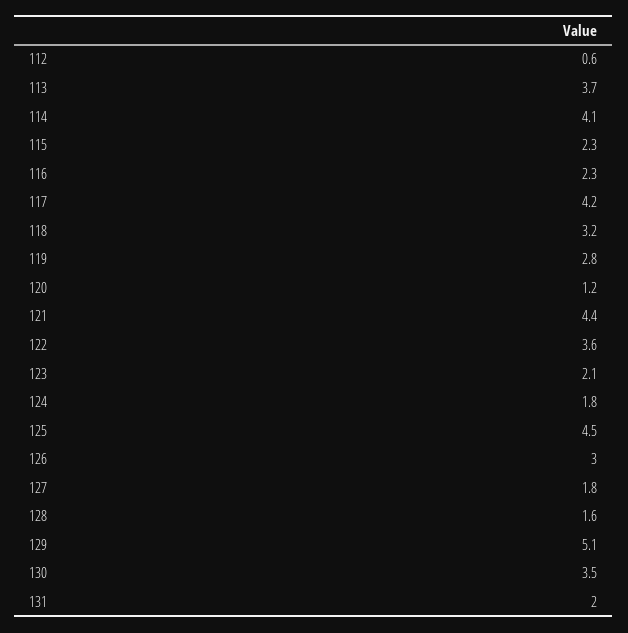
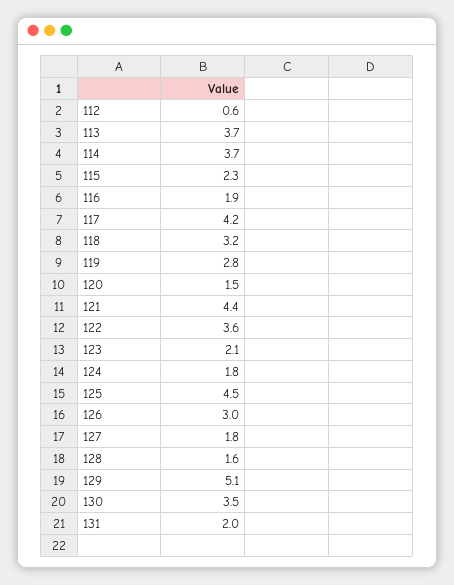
  {
    "112": 0.6,
    "113": 3.7,
-   "114": 4.1,
+   "114": 3.7,
    "115": 2.3,
-   "116": 2.3,
+   "116": 1.9,
    "117": 4.2,
    "118": 3.2,
    "119": 2.8,
-   "120": 1.2,
+   "120": 1.5,
    "121": 4.4,
    "122": 3.6,
    "123": 2.1,
    "124": 1.8,
    "125": 4.5,
    "126": 3,
    "127": 1.8,
    "128": 1.6,
    "129": 5.1,
    "130": 3.5,
    "131": 2
  }

